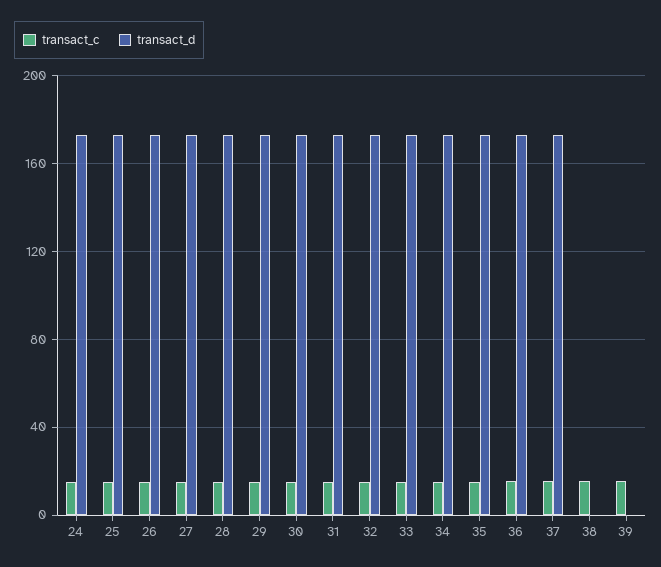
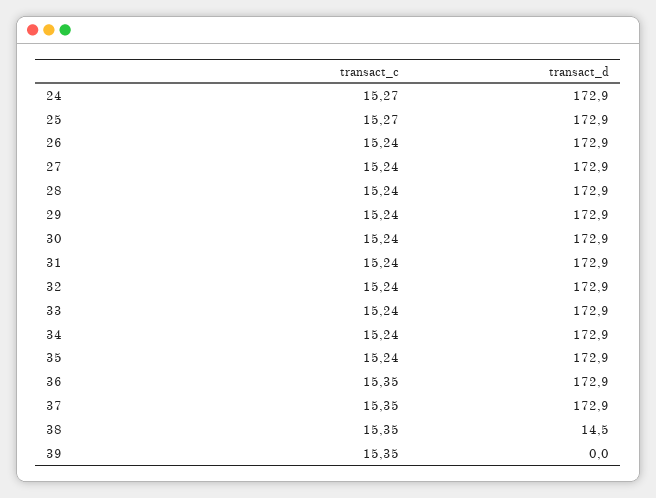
  {
    "transact_c": {
      "24": 15.27,
      "25": 15.27,
      "26": 15.24,
      "27": 15.24,
      "28": 15.24,
      "29": 15.24,
      "30": 15.24,
      "31": 15.24,
      "32": 15.24,
      "33": 15.24,
      "34": 15.24,
      "35": 15.24,
      "36": 15.35,
      "37": 15.35,
      "38": 15.35,
      "39": 15.35
    },
    "transact_d": {
      "24": 172.9,
      "25": 172.9,
      "26": 172.9,
      "27": 172.9,
      "28": 172.9,
      "29": 172.9,
      "30": 172.9,
      "31": 172.9,
      "32": 172.9,
      "33": 172.9,
      "34": 172.9,
      "35": 172.9,
      "36": 172.9,
      "37": 172.9,
-     "38": 0,
+     "38": 14.5,
      "39": 0
    }
  }

